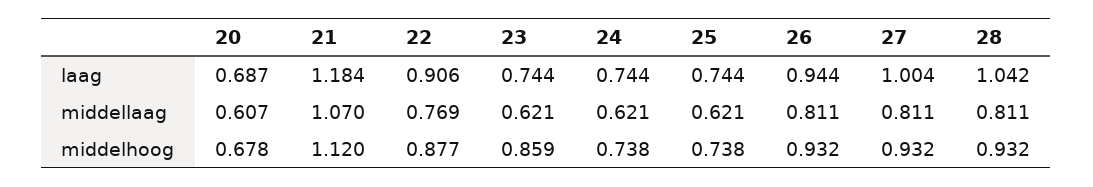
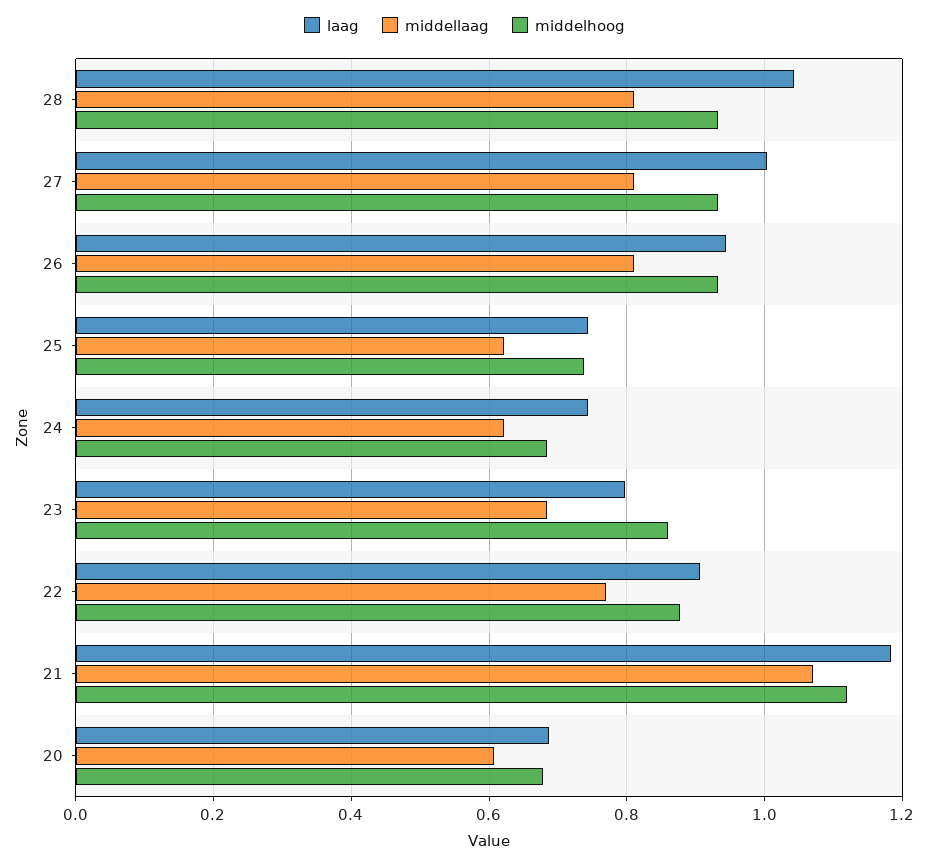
  {
    "laag": {
      "20": 0.687,
      "21": 1.184,
      "22": 0.906,
-     "23": 0.744,
+     "23": 0.8,
      "24": 0.744,
      "25": 0.744,
      "26": 0.944,
      "27": 1.004,
      "28": 1.042
    },
    "middellaag": {
      "20": 0.607,
      "21": 1.07,
      "22": 0.769,
-     "23": 0.621,
+     "23": 0.68,
      "24": 0.621,
      "25": 0.621,
      "26": 0.811,
      "27": 0.811,
      "28": 0.811
    },
    "middelhoog": {
      "20": 0.678,
      "21": 1.12,
      "22": 0.877,
      "23": 0.859,
-     "24": 0.738,
+     "24": 0.68,
      "25": 0.738,
      "26": 0.932,
      "27": 0.932,
      "28": 0.932
    }
  }

